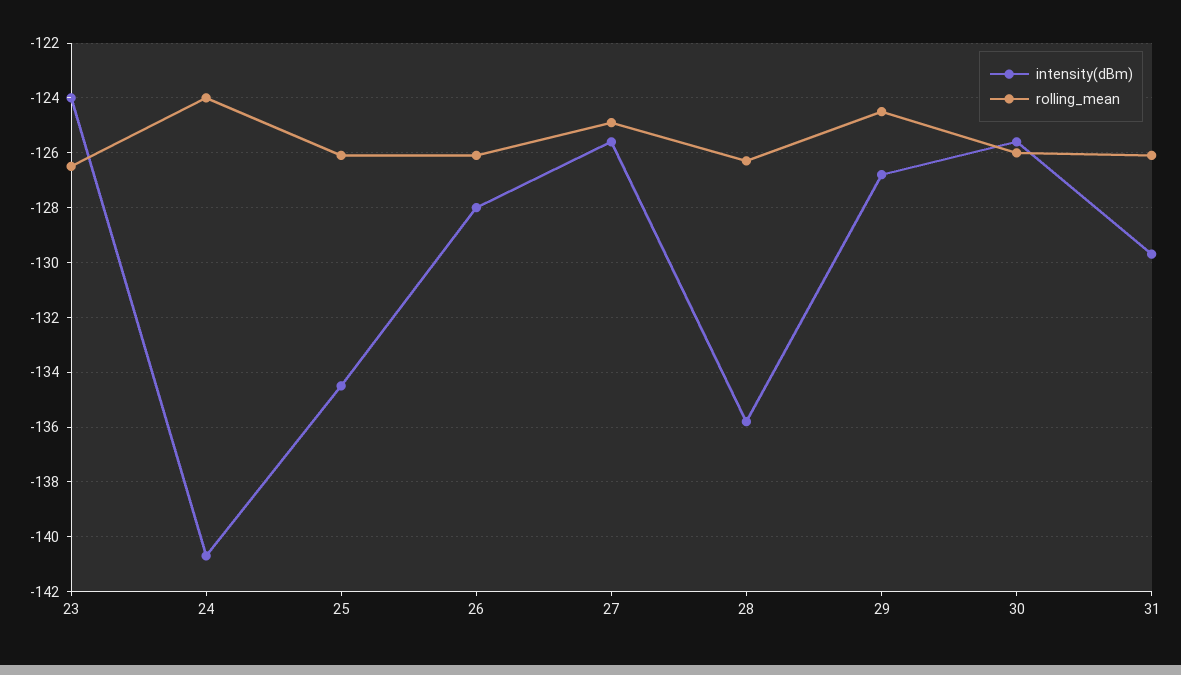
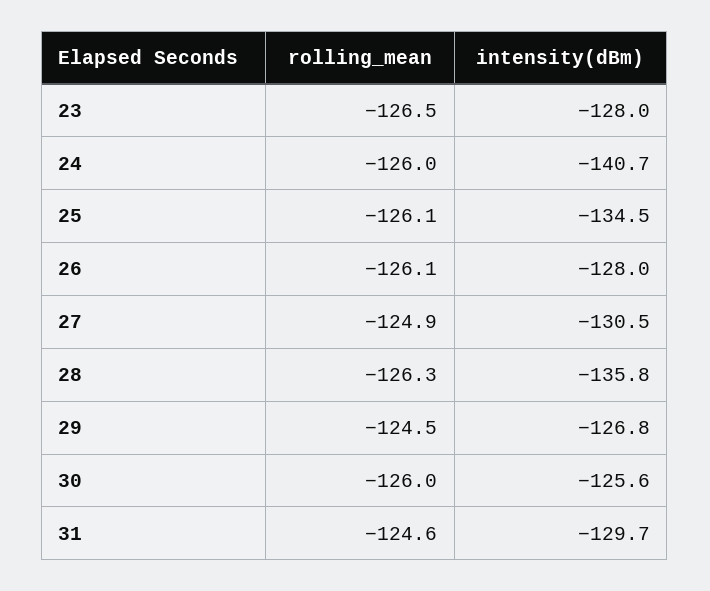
  {
    "intensity(dBm)": {
-     "23": -124,
+     "23": -128,
      "24": -140.7,
      "25": -134.5,
      "26": -128,
-     "27": -125.5,
+     "27": -130.5,
      "28": -135.8,
      "29": -126.8,
      "30": -125.6,
      "31": -129.7
    },
    "rolling_mean": {
      "23": -126.5,
-     "24": -124,
+     "24": -126,
      "25": -126.1,
      "26": -126.1,
      "27": -124.9,
      "28": -126.3,
      "29": -124.5,
      "30": -126,
-     "31": -126
+     "31": -124.6
    }
  }

